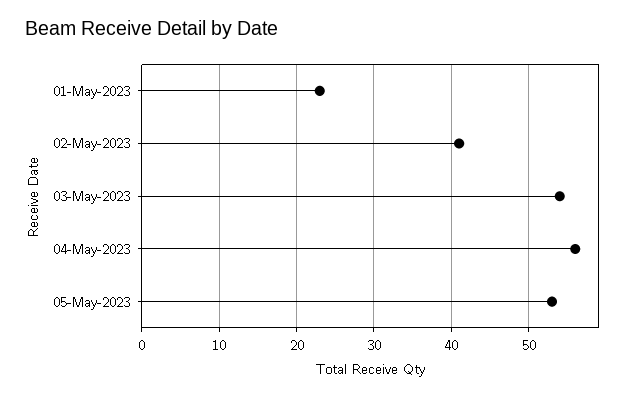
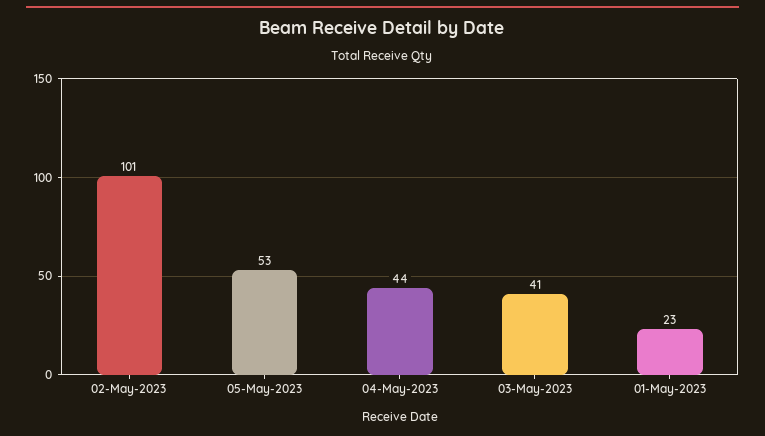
  {
    "01-May-2023": 23,
-   "02-May-2023": 41,
+   "02-May-2023": 101,
-   "03-May-2023": 54,
+   "03-May-2023": 41,
-   "04-May-2023": 56,
+   "04-May-2023": 44,
    "05-May-2023": 53
  }

